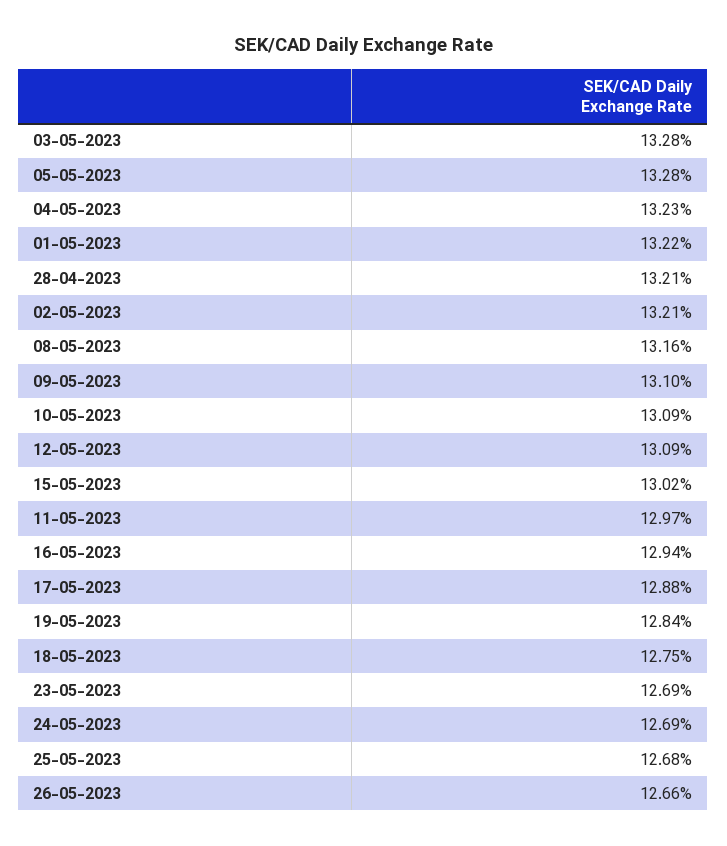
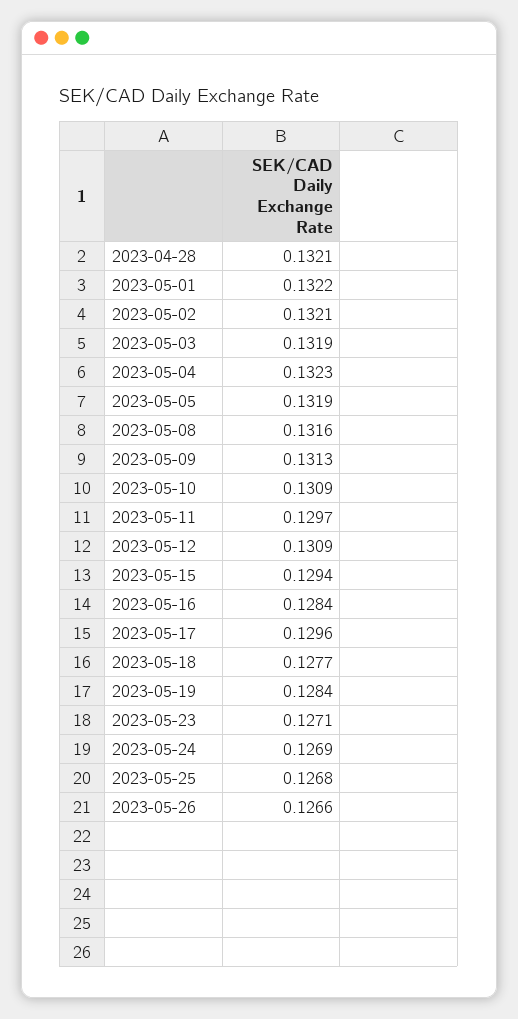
  {
-   "03-05-2023": 0.1328,
+   "03-05-2023": 0.1319,
-   "05-05-2023": 0.1328,
+   "05-05-2023": 0.1319,
    "04-05-2023": 0.1323,
    "01-05-2023": 0.1322,
    "28-04-2023": 0.1321,
    "02-05-2023": 0.1321,
    "08-05-2023": 0.1316,
-   "09-05-2023": 0.131,
+   "09-05-2023": 0.1313,
    "10-05-2023": 0.1309,
    "12-05-2023": 0.1309,
-   "15-05-2023": 0.1302,
+   "15-05-2023": 0.1294,
    "11-05-2023": 0.1297,
-   "16-05-2023": 0.1294,
+   "16-05-2023": 0.1284,
-   "17-05-2023": 0.1288,
+   "17-05-2023": 0.1296,
    "19-05-2023": 0.1284,
-   "18-05-2023": 0.1275,
+   "18-05-2023": 0.1277,
-   "23-05-2023": 0.1269,
+   "23-05-2023": 0.1271,
    "24-05-2023": 0.1269,
    "25-05-2023": 0.1268,
    "26-05-2023": 0.1266
  }

